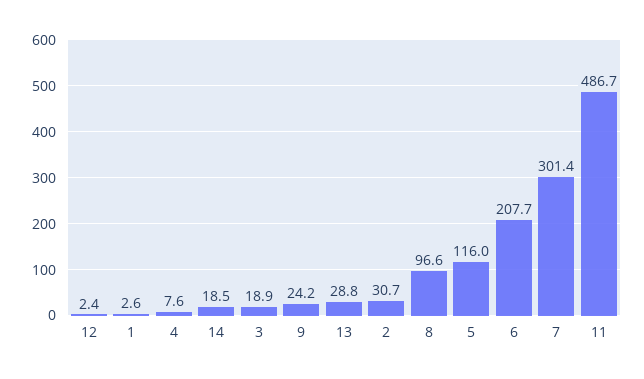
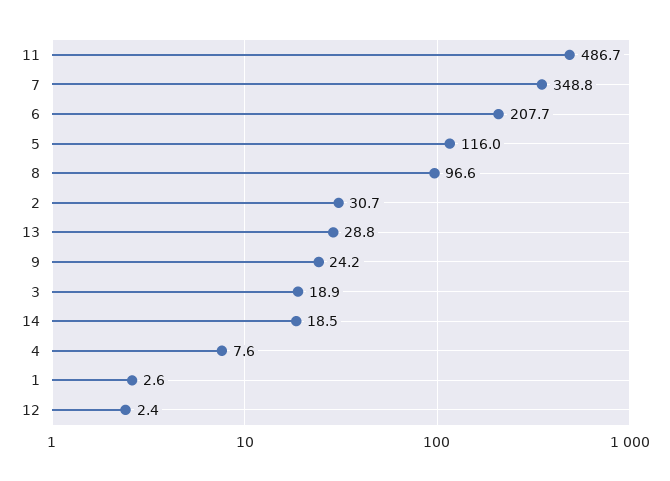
  {
    "12": 2.4,
    "1": 2.6,
    "4": 7.6,
    "14": 18.5,
    "3": 18.9,
    "9": 24.2,
    "13": 28.8,
    "2": 30.7,
    "8": 96.6,
    "5": 116,
    "6": 207.7,
-   "7": 301.4,
+   "7": 348.8,
    "11": 486.7
  }

